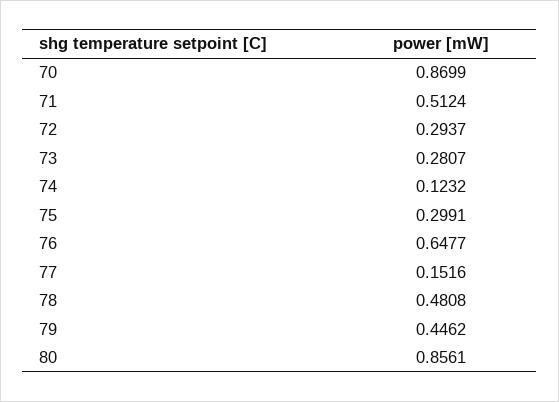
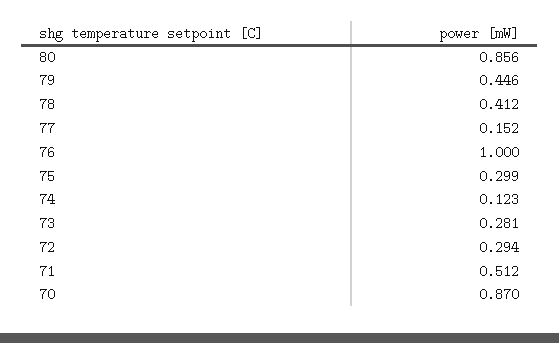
  {
    "70": 0.8699,
    "71": 0.5124,
    "72": 0.2937,
    "73": 0.2807,
    "74": 0.1232,
    "75": 0.2991,
-   "76": 0.6477,
+   "76": 1,
    "77": 0.1516,
-   "78": 0.4808,
+   "78": 0.412,
    "79": 0.4462,
    "80": 0.8561
  }

